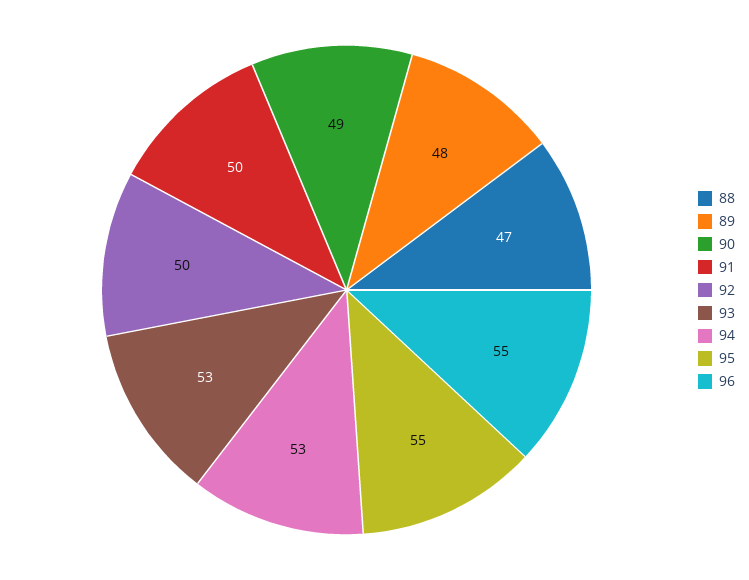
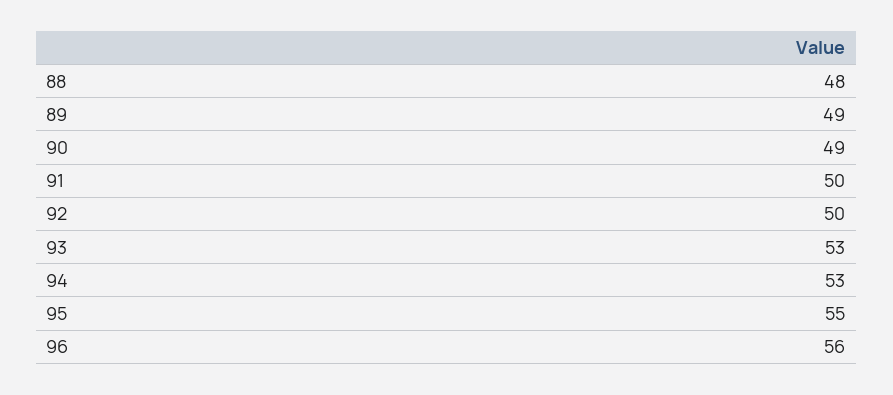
  {
-   "88": 47,
+   "88": 48,
-   "89": 48,
+   "89": 49,
    "90": 49,
    "91": 50,
    "92": 50,
    "93": 53,
    "94": 53,
    "95": 55,
-   "96": 55
+   "96": 56
  }

